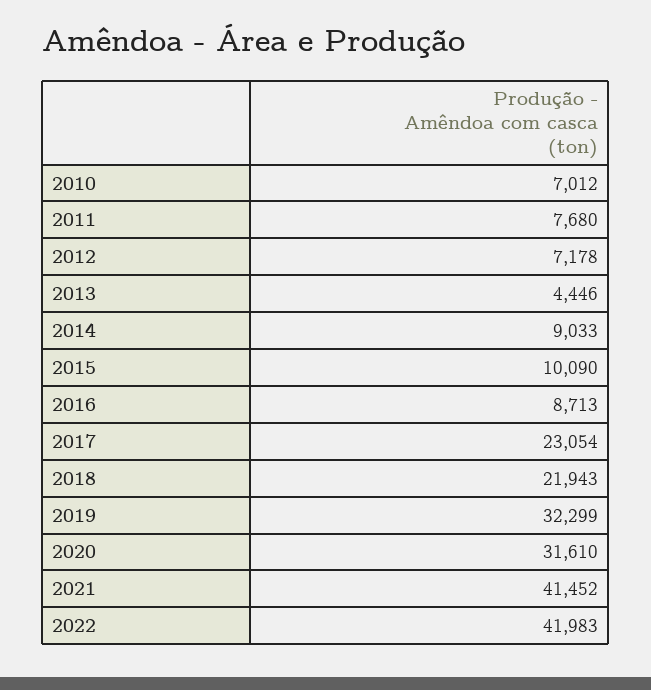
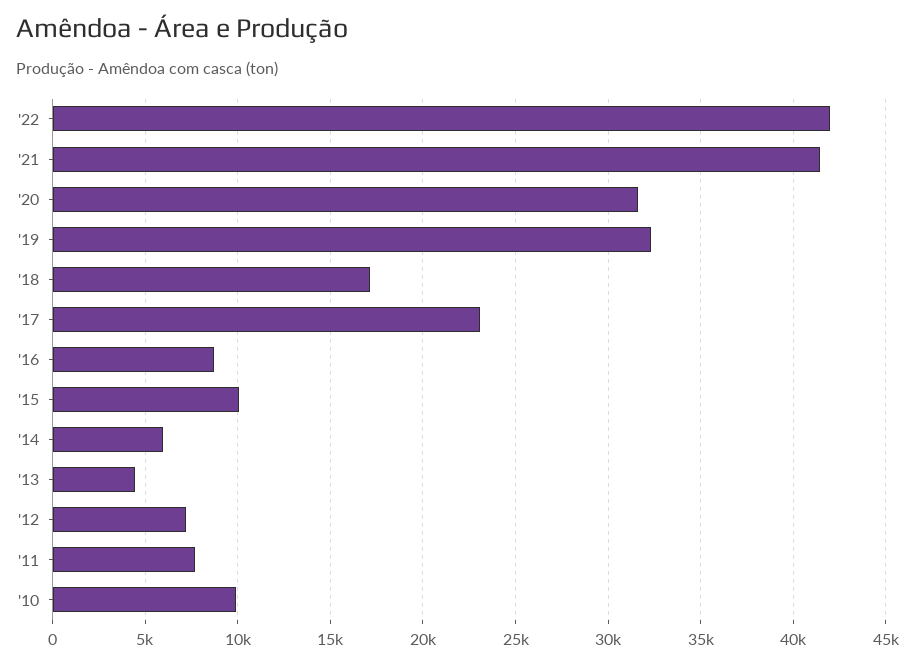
  {
-   "2010": 7012,
+   "2010": 10000,
    "2011": 7680,
    "2012": 7178,
    "2013": 4446,
-   "2014": 9033,
+   "2014": 6000,
    "2015": 10090,
    "2016": 8713,
    "2017": 23054,
-   "2018": 21943,
+   "2018": 17000,
    "2019": 32299,
    "2020": 31610,
    "2021": 41452,
    "2022": 41983
  }

